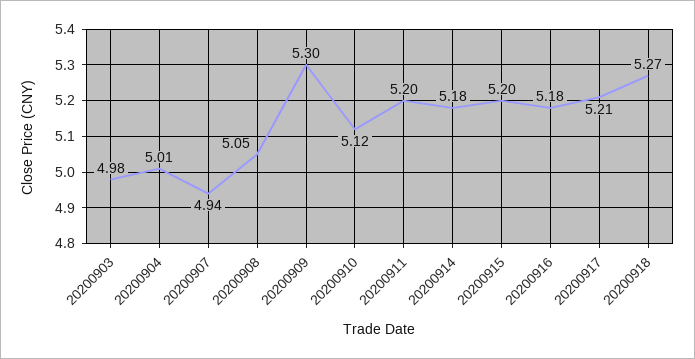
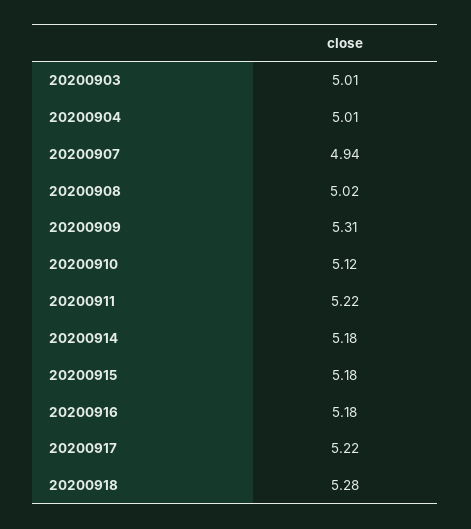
  {
-   "20200903": 4.98,
+   "20200903": 5.01,
    "20200904": 5.01,
    "20200907": 4.94,
-   "20200908": 5.05,
+   "20200908": 5.02,
-   "20200909": 5.3,
+   "20200909": 5.31,
    "20200910": 5.12,
-   "20200911": 5.2,
+   "20200911": 5.22,
    "20200914": 5.18,
-   "20200915": 5.2,
+   "20200915": 5.18,
    "20200916": 5.18,
-   "20200917": 5.21,
+   "20200917": 5.22,
-   "20200918": 5.27
+   "20200918": 5.28
  }

